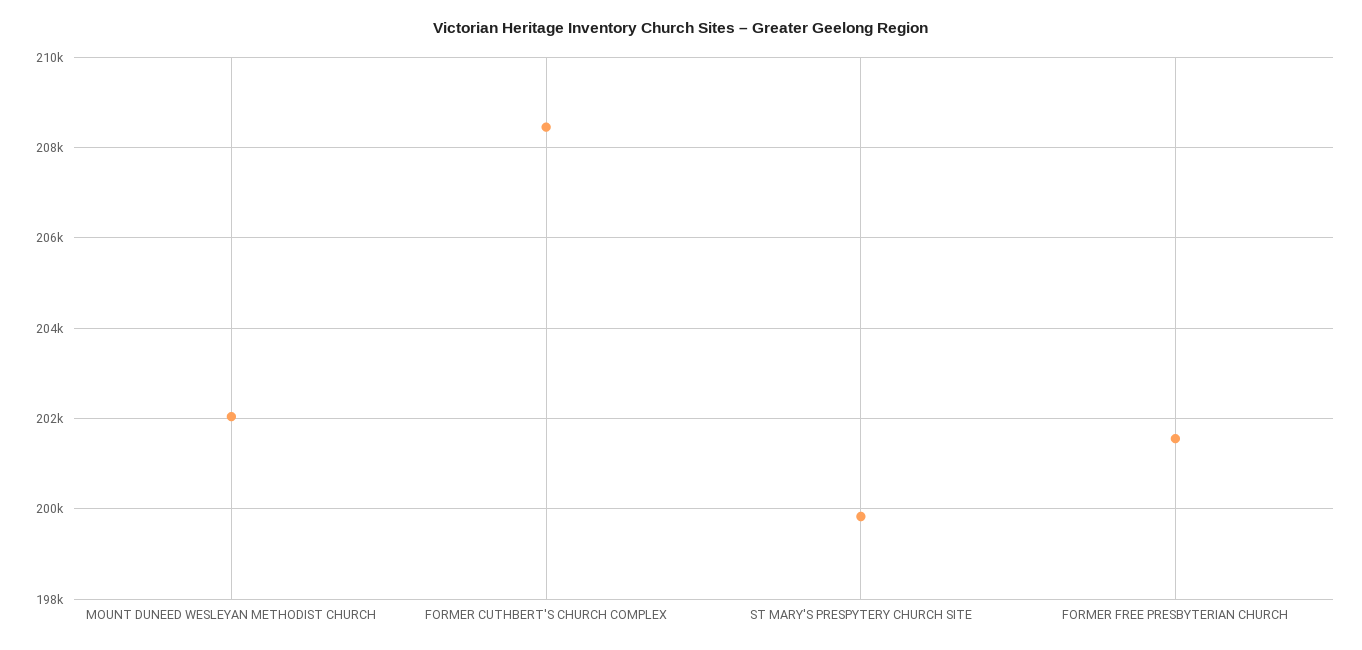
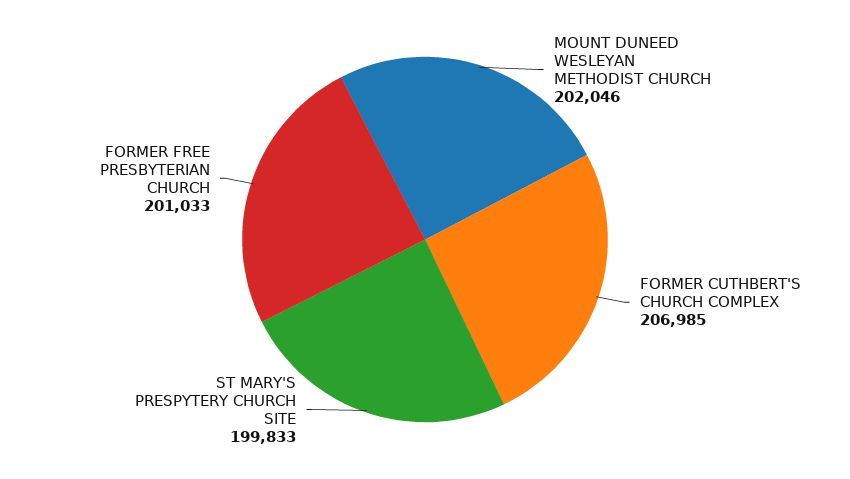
  {
    "MOUNT DUNEED WESLEYAN METHODIST CHURCH": 202046,
-   "FORMER CUTHBERT'S CHURCH COMPLEX": 208400,
+   "FORMER CUTHBERT'S CHURCH COMPLEX": 206985,
    "ST MARY'S PRESPYTERY CHURCH SITE": 199833,
-   "FORMER FREE PRESBYTERIAN CHURCH": 201600
+   "FORMER FREE PRESBYTERIAN CHURCH": 201033
  }

